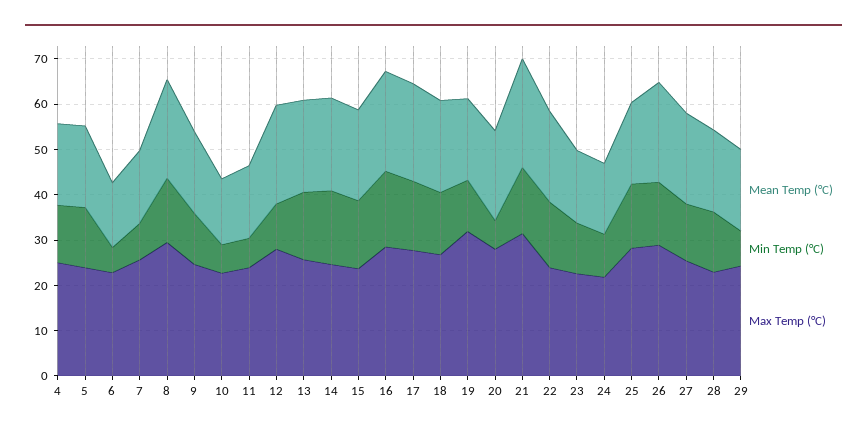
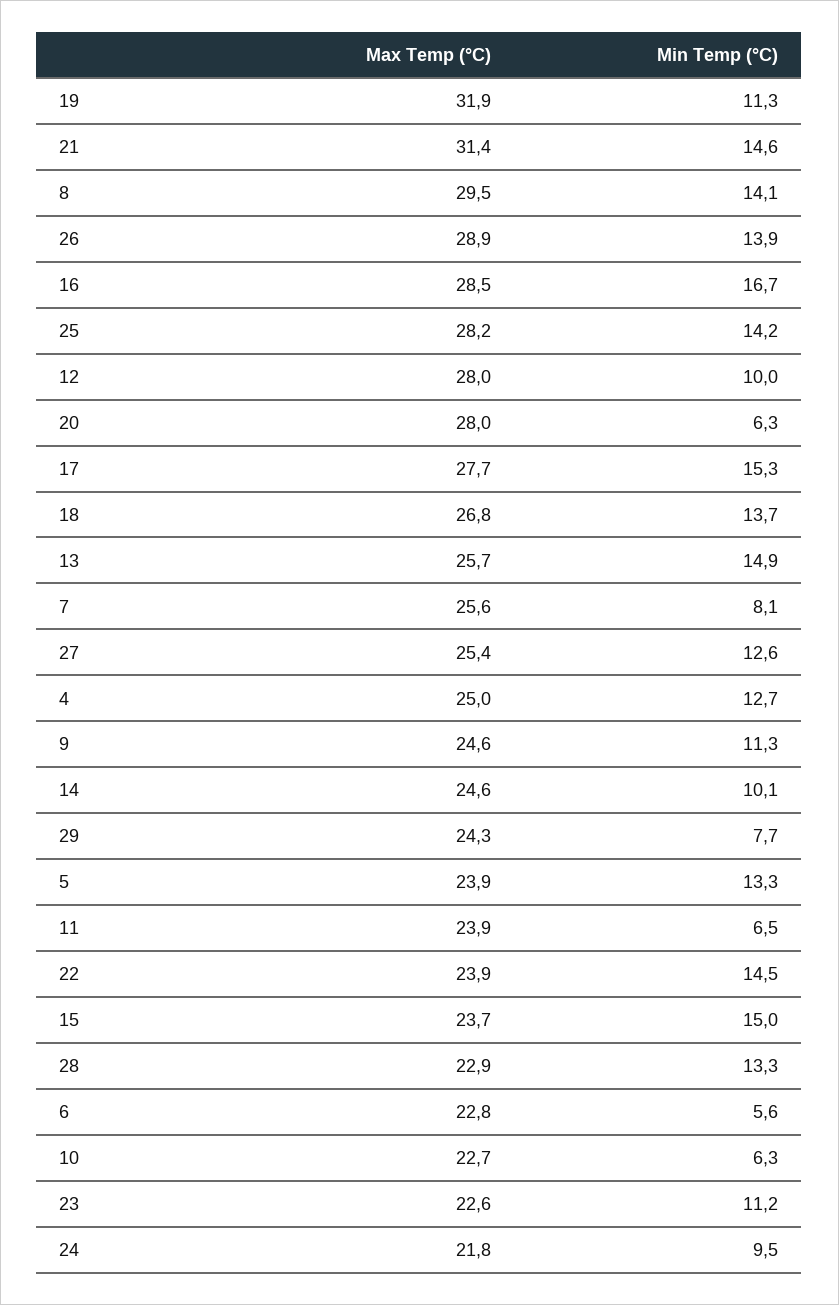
  {
-   "Mean Temp (°C)": {
-     "4": 18,
-     "5": 18,
-     "6": 14,
-     "7": 16,
-     "8": 22,
-     "9": 18,
-     "10": 14,
-     "11": 16,
-     "12": 22,
-     "13": 20,
-     "14": 20,
-     "15": 20,
-     "16": 22,
-     "17": 22,
-     "18": 20,
-     "19": 18,
-     "20": 20,
-     "21": 24,
-     "22": 20,
-     "23": 16,
-     "24": 16,
-     "25": 18,
-     "26": 22,
-     "27": 20,
-     "28": 18,
-     "29": 18
-   },
    "Min Temp (°C)": {
      "4": 12.7,
      "5": 13.3,
      "6": 5.6,
      "7": 8.1,
      "8": 14.1,
      "9": 11.3,
      "10": 6.3,
      "11": 6.5,
      "12": 10,
      "13": 14.9,
-     "14": 16,
+     "14": 10.1,
      "15": 15,
      "16": 16.7,
      "17": 15.3,
      "18": 13.7,
      "19": 11.3,
      "20": 6.3,
      "21": 14.6,
      "22": 14.5,
      "23": 11.2,
      "24": 9.5,
      "25": 14.2,
      "26": 13.9,
      "27": 12.6,
      "28": 13.3,
      "29": 7.7
    },
    "Max Temp (°C)": {
      "4": 25,
      "5": 23.9,
      "6": 22.8,
      "7": 25.6,
      "8": 29.5,
      "9": 24.6,
      "10": 22.7,
      "11": 23.9,
      "12": 28,
      "13": 25.7,
      "14": 24.6,
      "15": 23.7,
      "16": 28.5,
      "17": 27.7,
      "18": 26.8,
      "19": 31.9,
      "20": 28,
      "21": 31.4,
      "22": 23.9,
      "23": 22.6,
      "24": 21.8,
      "25": 28.2,
      "26": 28.9,
      "27": 25.4,
      "28": 22.9,
      "29": 24.3
    }
  }

